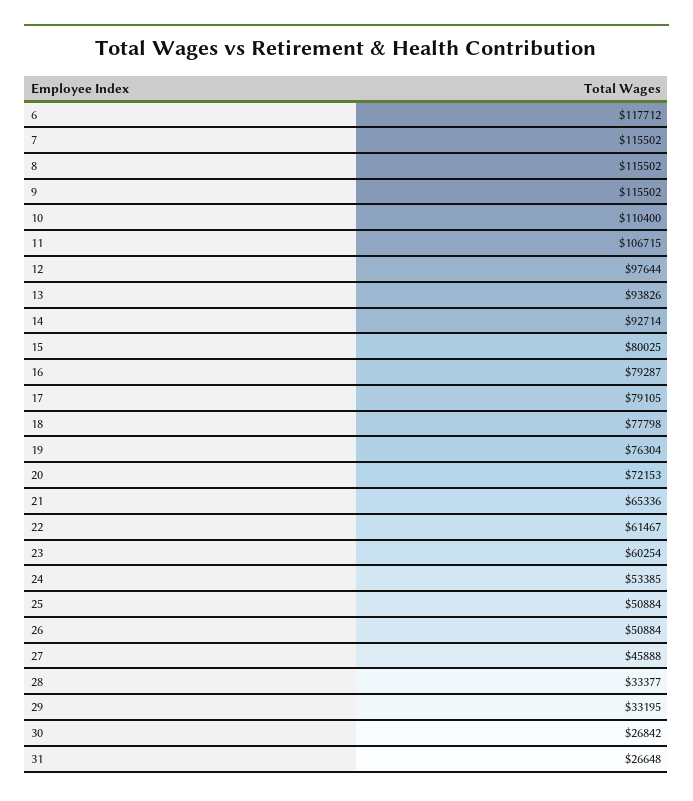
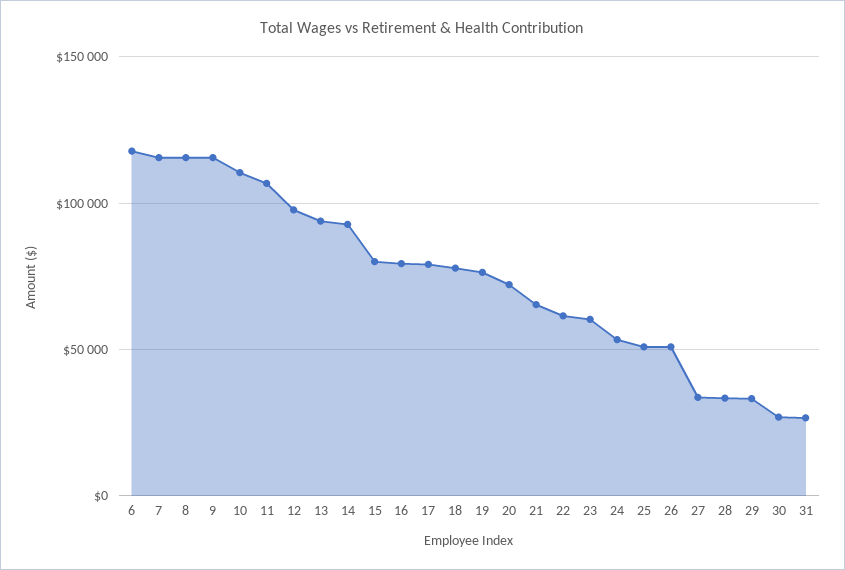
  {
    "6": 117712,
    "7": 115502,
    "8": 115502,
    "9": 115502,
    "10": 110400,
    "11": 106715,
    "12": 97644,
    "13": 93826,
    "14": 92714,
    "15": 80025,
    "16": 79287,
    "17": 79105,
    "18": 77798,
    "19": 76304,
    "20": 72153,
    "21": 65336,
    "22": 61467,
    "23": 60254,
    "24": 53385,
    "25": 50884,
    "26": 50884,
-   "27": 45888,
+   "27": 35000,
    "28": 33377,
    "29": 33195,
    "30": 26842,
    "31": 26648
  }

